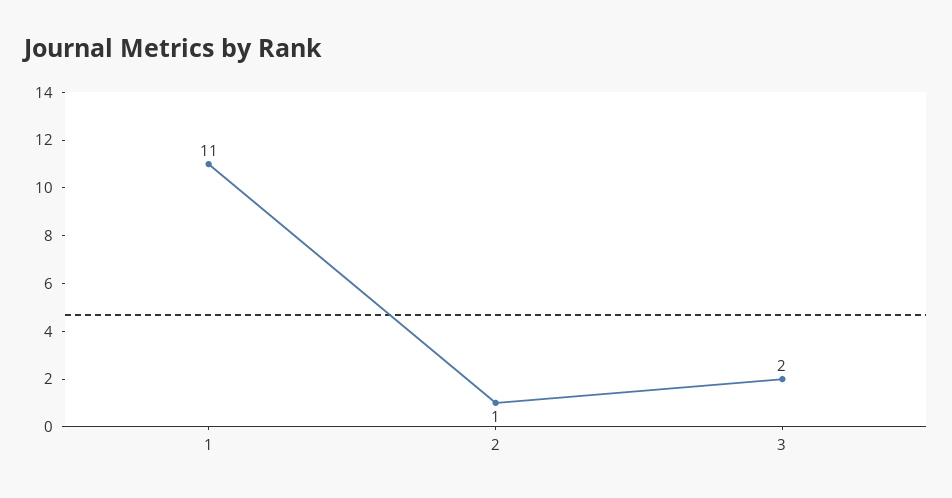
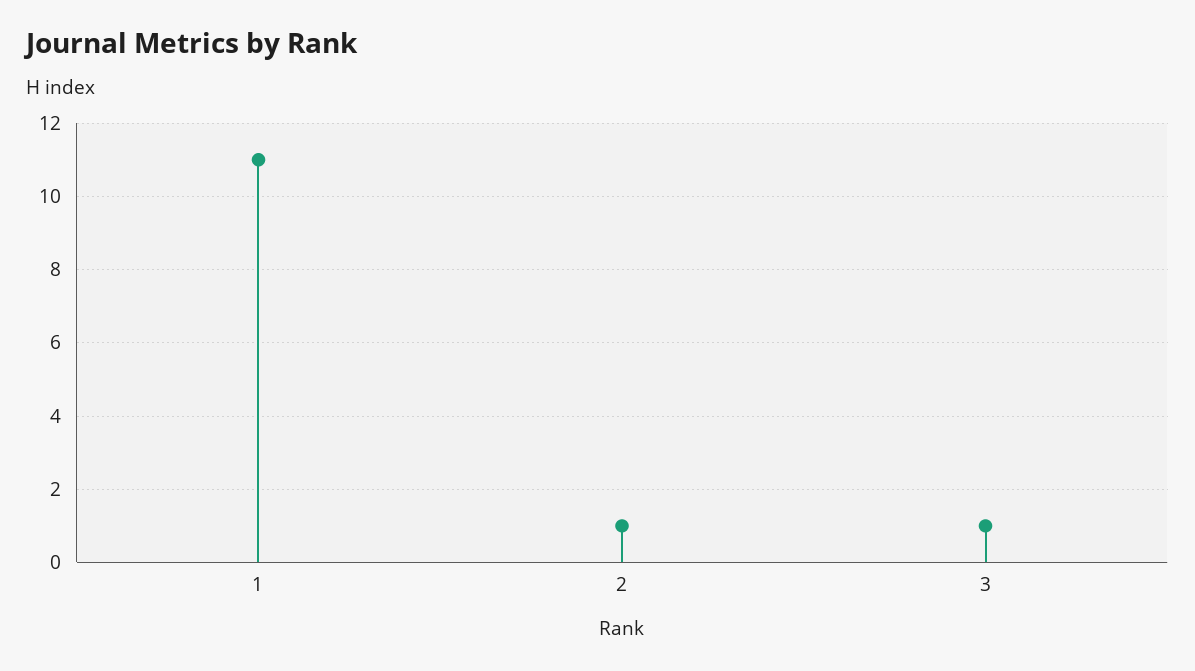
  {
    "1": 11,
    "2": 1,
-   "3": 2
+   "3": 1
  }

